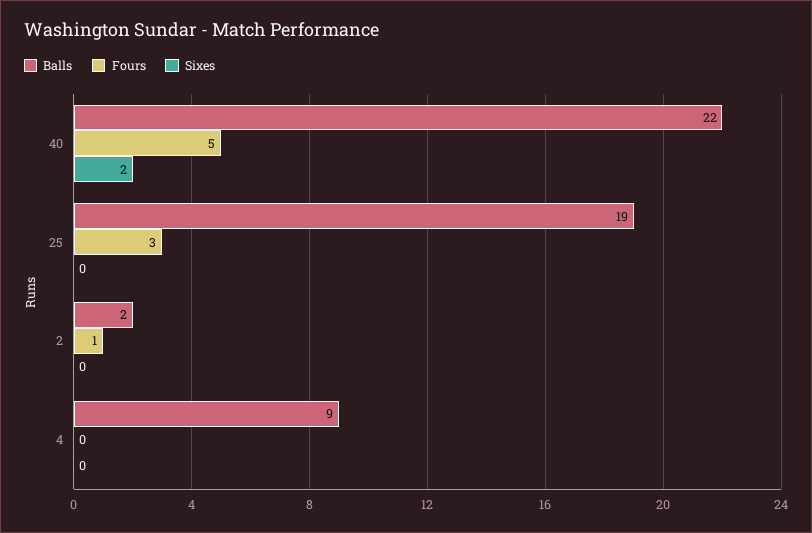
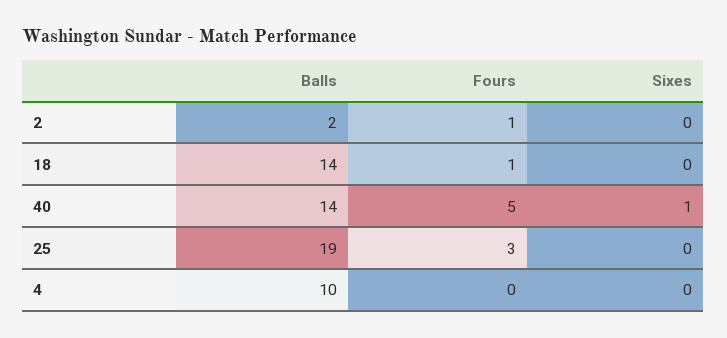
  {
    "Balls": {
-     "40": 22,
+     "40": 14,
      "25": 19,
      "2": 2,
-     "4": 9
+     "4": 10,
+     "18": 14
    },
    "Fours": {
      "40": 5,
      "25": 3,
      "2": 1,
-     "4": 0
+     "4": 0,
+     "18": 1
    },
    "Sixes": {
-     "40": 2,
+     "40": 1,
      "25": 0,
      "2": 0,
-     "4": 0
+     "4": 0,
+     "18": 0
    }
  }

